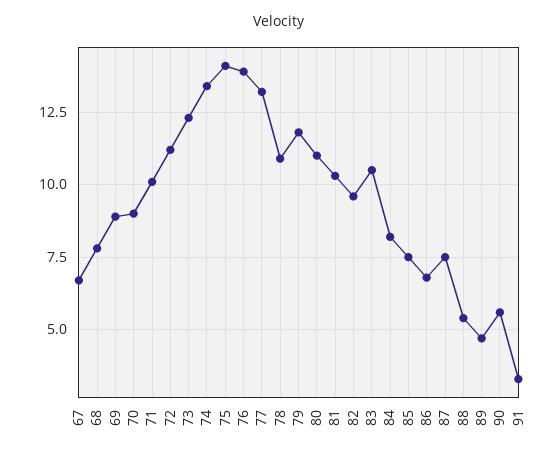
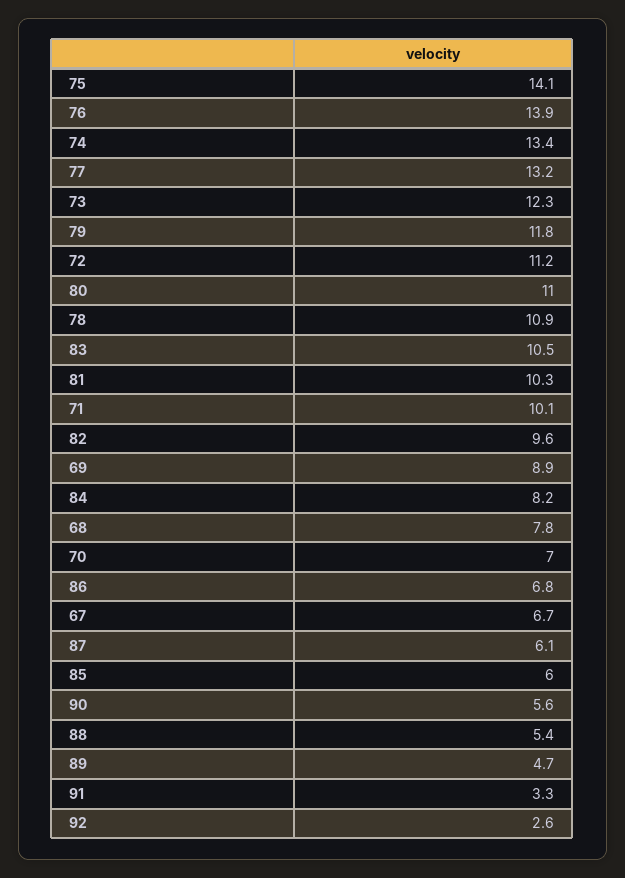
  {
    "67": 6.7,
    "68": 7.8,
    "69": 8.9,
-   "70": 9,
+   "70": 7,
    "71": 10.1,
    "72": 11.2,
    "73": 12.3,
    "74": 13.4,
    "75": 14.1,
    "76": 13.9,
    "77": 13.2,
    "78": 10.9,
    "79": 11.8,
    "80": 11,
    "81": 10.3,
    "82": 9.6,
    "83": 10.5,
    "84": 8.2,
-   "85": 7.5,
+   "85": 6,
    "86": 6.8,
-   "87": 7.5,
+   "87": 6.1,
    "88": 5.4,
    "89": 4.7,
    "90": 5.6,
-   "91": 3.3
+   "91": 3.3,
+   "92": 2.6
  }

